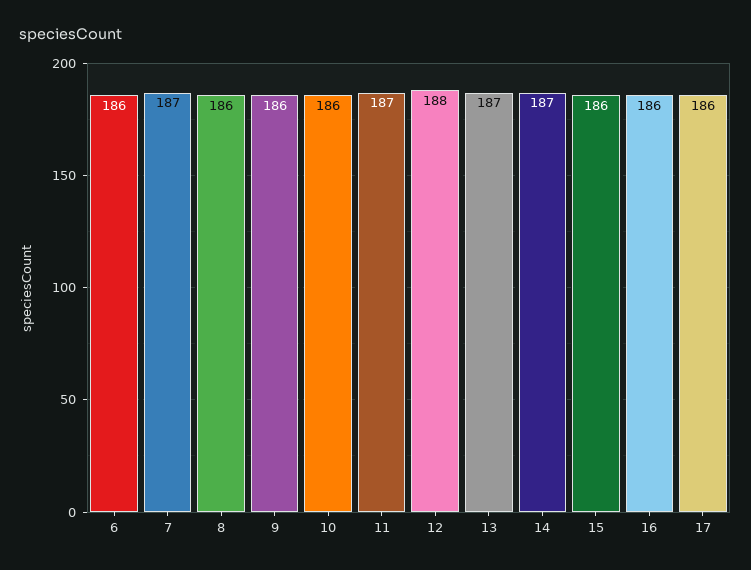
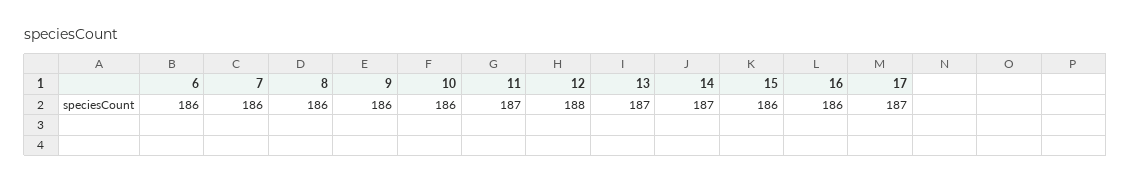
  {
    "6": 186,
-   "7": 187,
+   "7": 186,
    "8": 186,
    "9": 186,
    "10": 186,
    "11": 187,
    "12": 188,
    "13": 187,
    "14": 187,
    "15": 186,
    "16": 186,
-   "17": 186
+   "17": 187
  }

